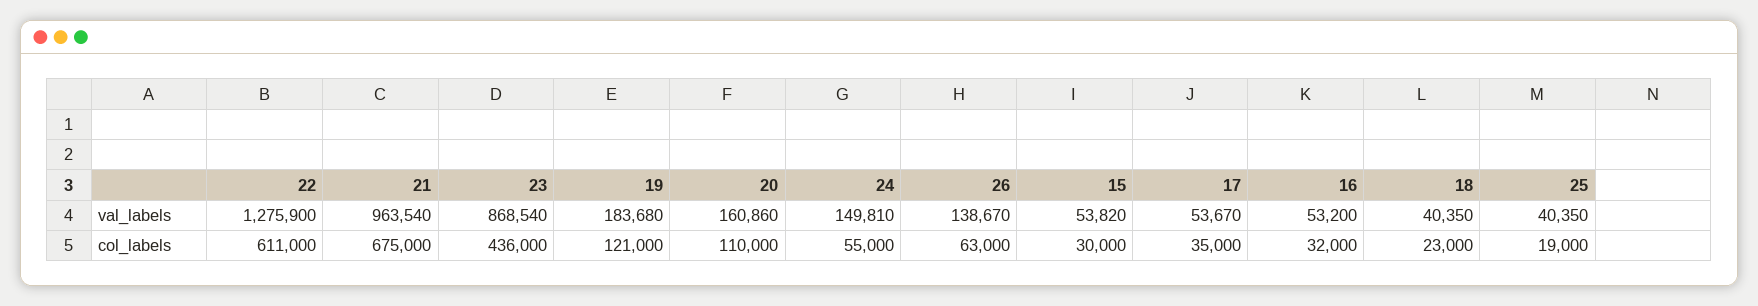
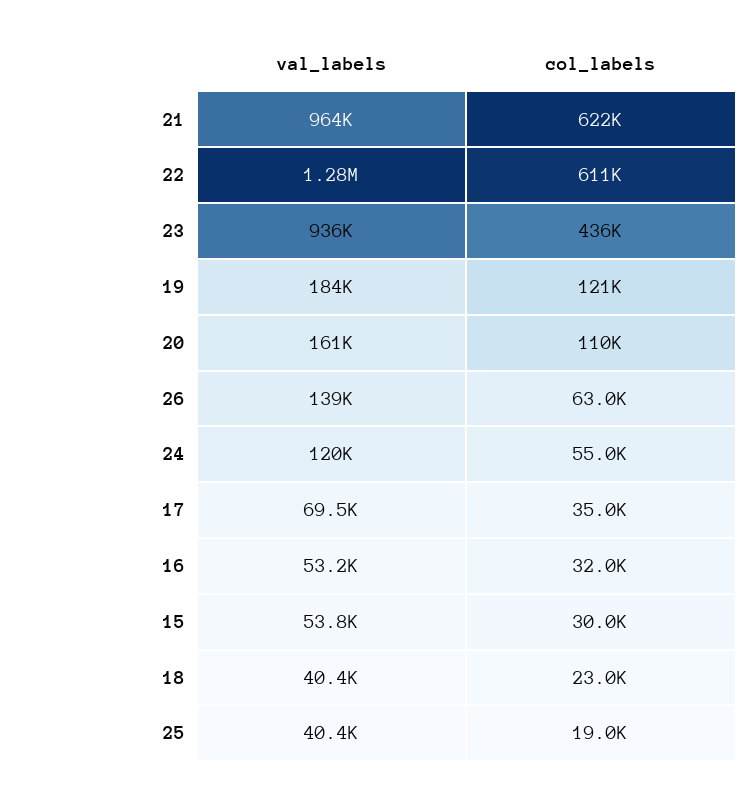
  {
    "22": {
      "val_labels": 1275900,
      "col_labels": 611000
    },
    "21": {
      "val_labels": 963540,
-     "col_labels": 675000
+     "col_labels": 622000
    },
    "23": {
-     "val_labels": 868540,
+     "val_labels": 936000,
      "col_labels": 436000
    },
    "19": {
      "val_labels": 183680,
      "col_labels": 121000
    },
    "20": {
      "val_labels": 160860,
      "col_labels": 110000
    },
    "24": {
-     "val_labels": 149810,
+     "val_labels": 120000,
      "col_labels": 55000
    },
    "26": {
      "val_labels": 138670,
      "col_labels": 63000
    },
    "15": {
      "val_labels": 53820,
      "col_labels": 30000
    },
    "17": {
-     "val_labels": 53670,
+     "val_labels": 69500,
      "col_labels": 35000
    },
    "16": {
      "val_labels": 53200,
      "col_labels": 32000
    },
    "18": {
      "val_labels": 40350,
      "col_labels": 23000
    },
    "25": {
      "val_labels": 40350,
      "col_labels": 19000
    }
  }

